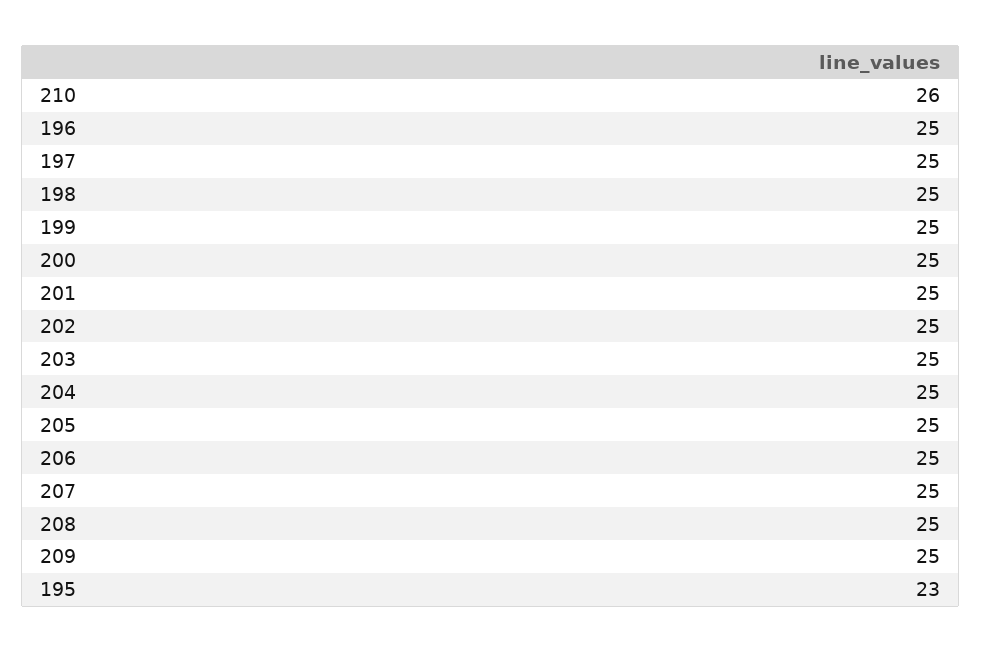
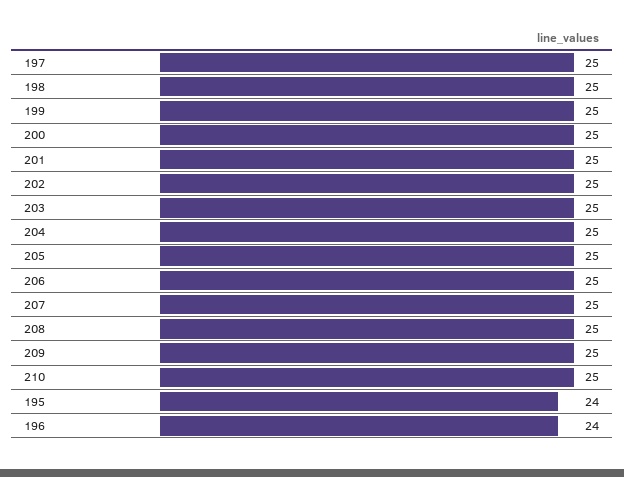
  {
-   "210": 26,
+   "210": 25,
-   "196": 25,
+   "196": 24,
    "197": 25,
    "198": 25,
    "199": 25,
    "200": 25,
    "201": 25,
    "202": 25,
    "203": 25,
    "204": 25,
    "205": 25,
    "206": 25,
    "207": 25,
    "208": 25,
    "209": 25,
-   "195": 23
+   "195": 24
  }

